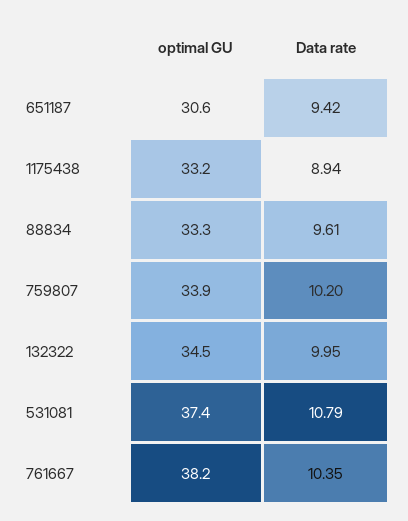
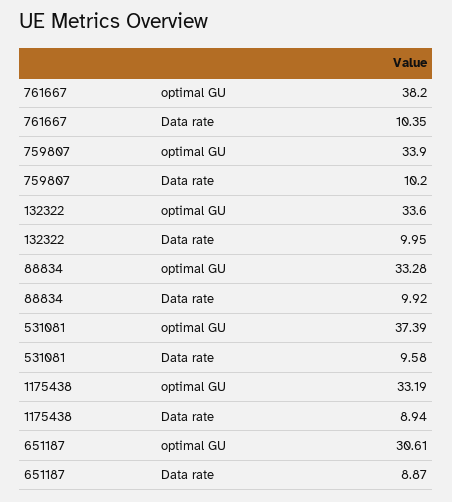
  {
    "optimal GU": {
      "651187": 30.61,
      "1175438": 33.19,
      "88834": 33.28,
      "759807": 33.9,
-     "132322": 34.5,
+     "132322": 33.6,
      "531081": 37.39,
      "761667": 38.2
    },
    "Data rate": {
-     "651187": 9.42,
+     "651187": 8.87,
      "1175438": 8.94,
-     "88834": 9.61,
+     "88834": 9.92,
      "759807": 10.2,
      "132322": 9.95,
-     "531081": 10.79,
+     "531081": 9.58,
      "761667": 10.35
    }
  }

